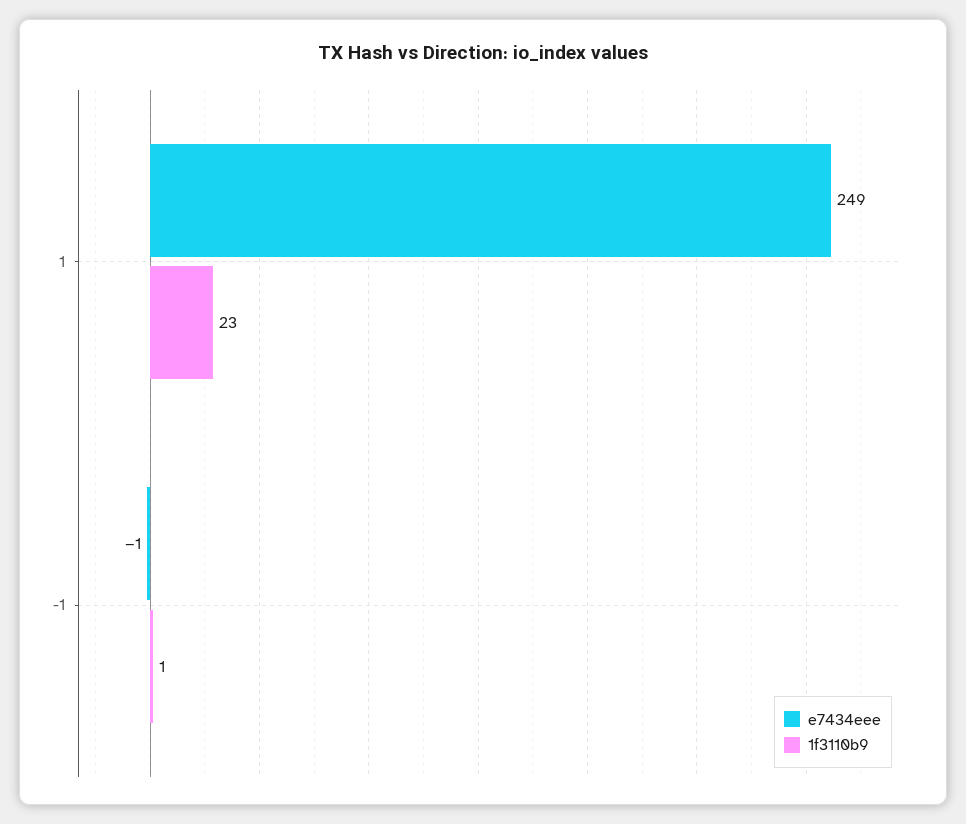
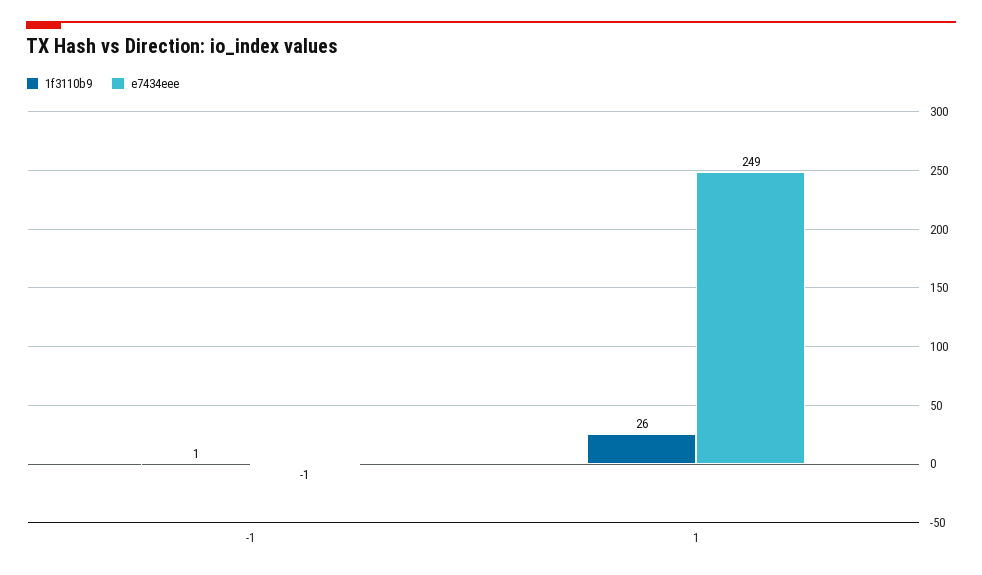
  {
    "e7434eee": {
      "1": 249,
      "-1": -1
    },
    "1f3110b9": {
-     "1": 23,
+     "1": 26,
      "-1": 1
    }
  }

